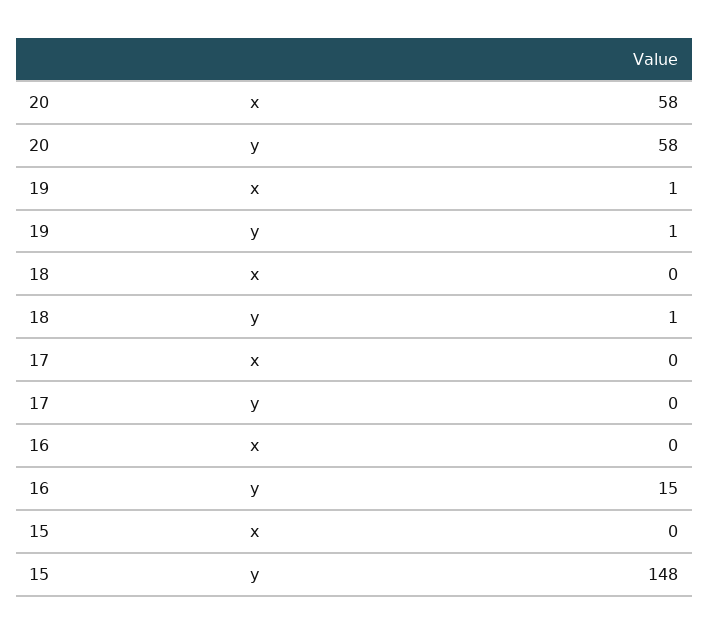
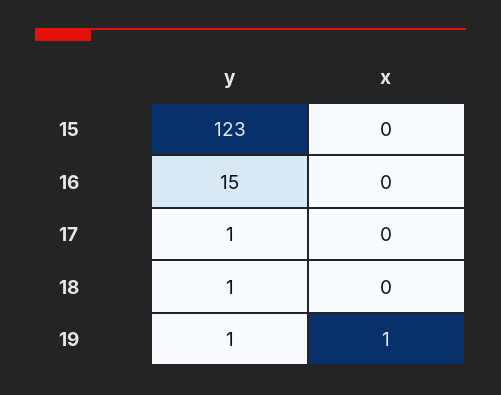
  {
-   "20": {
-     "x": 58,
-     "y": 58
-   },
    "19": {
      "x": 1,
      "y": 1
    },
    "18": {
      "x": 0,
      "y": 1
    },
    "17": {
      "x": 0,
-     "y": 0
+     "y": 1
    },
    "16": {
      "x": 0,
      "y": 15
    },
    "15": {
      "x": 0,
-     "y": 148
+     "y": 123
    }
  }

